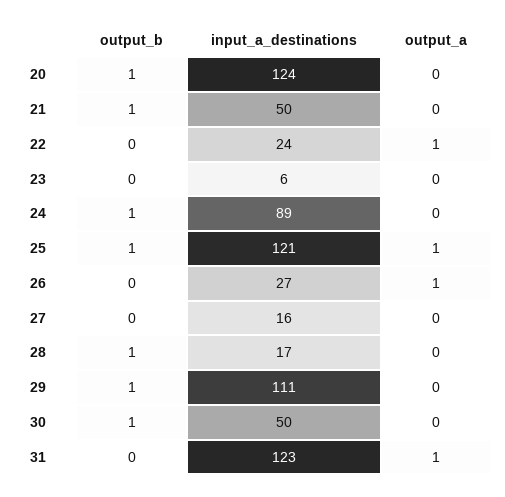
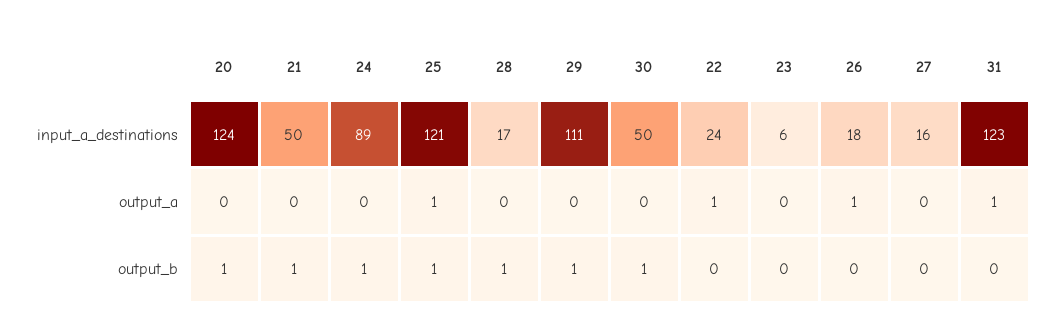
  {
    "output_b": {
      "20": 1,
      "21": 1,
      "22": 0,
      "23": 0,
      "24": 1,
      "25": 1,
      "26": 0,
      "27": 0,
      "28": 1,
      "29": 1,
      "30": 1,
      "31": 0
    },
    "input_a_destinations": {
      "20": 124,
      "21": 50,
      "22": 24,
      "23": 6,
      "24": 89,
      "25": 121,
-     "26": 27,
+     "26": 18,
      "27": 16,
      "28": 17,
      "29": 111,
      "30": 50,
      "31": 123
    },
    "output_a": {
      "20": 0,
      "21": 0,
      "22": 1,
      "23": 0,
      "24": 0,
      "25": 1,
      "26": 1,
      "27": 0,
      "28": 0,
      "29": 0,
      "30": 0,
      "31": 1
    }
  }

